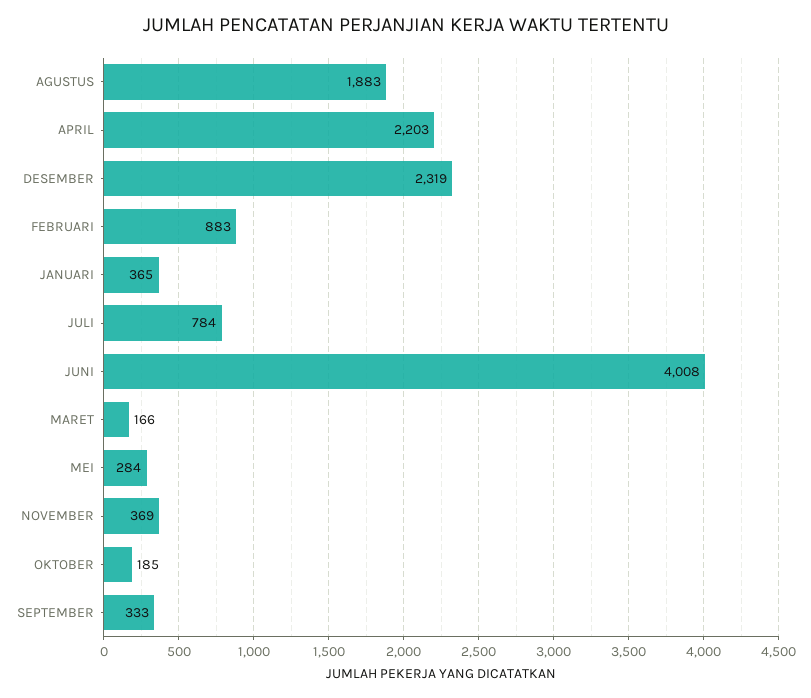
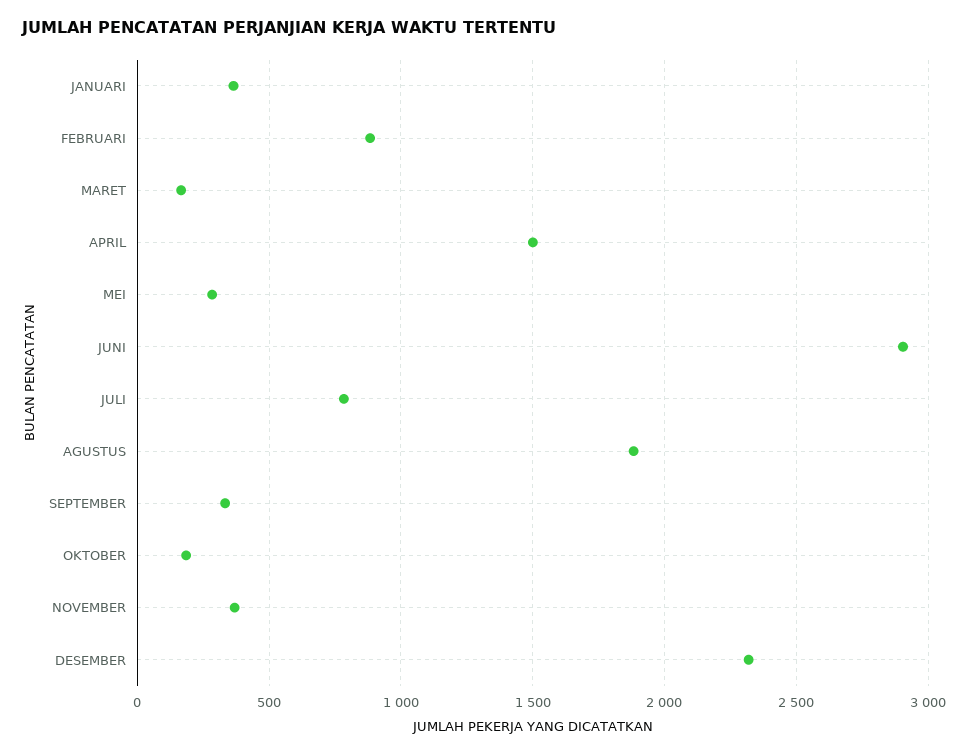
  {
    "AGUSTUS": 1883,
-   "APRIL": 2203,
+   "APRIL": 1500,
    "DESEMBER": 2319,
    "FEBRUARI": 883,
    "JANUARI": 365,
    "JULI": 784,
-   "JUNI": 4008,
+   "JUNI": 2900,
    "MARET": 166,
    "MEI": 284,
    "NOVEMBER": 369,
    "OKTOBER": 185,
    "SEPTEMBER": 333
  }

